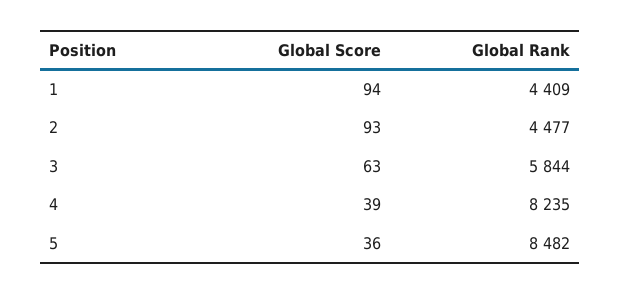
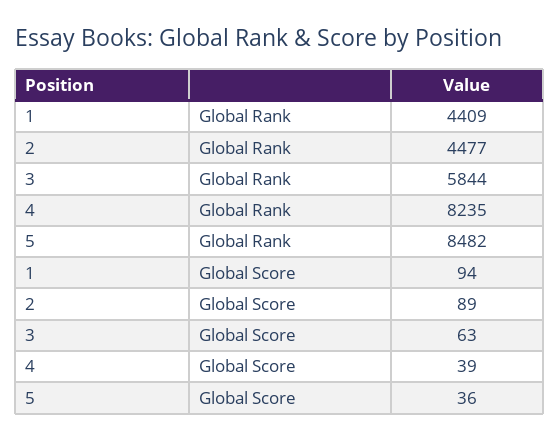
  {
    "Global Score": {
      "1": 94,
-     "2": 93,
+     "2": 89,
      "3": 63,
      "4": 39,
      "5": 36
    },
    "Global Rank": {
      "1": 4409,
      "2": 4477,
      "3": 5844,
      "4": 8235,
      "5": 8482
    }
  }

